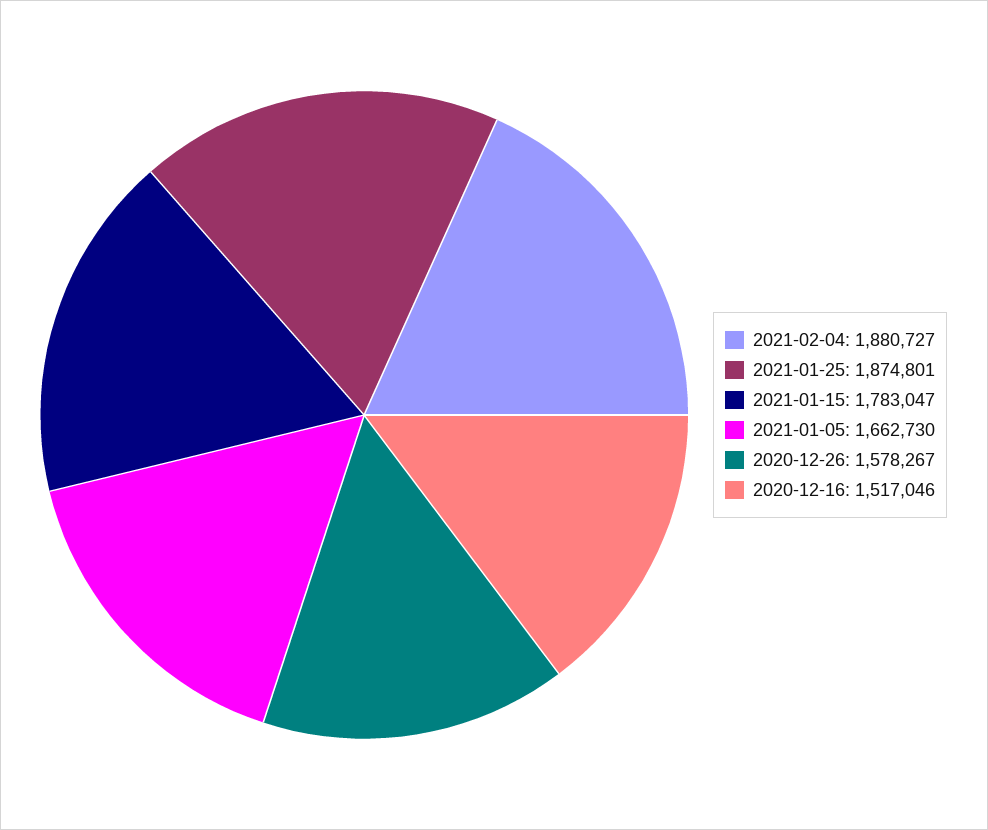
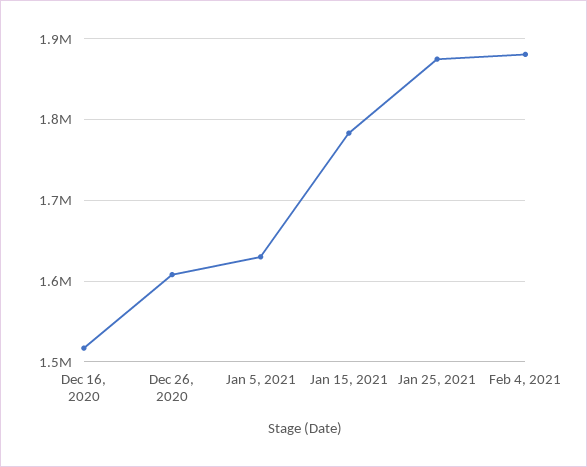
  {
    "2021-02-04": 1880727,
    "2021-01-25": 1874801,
    "2021-01-15": 1783047,
-   "2021-01-05": 1662730,
+   "2021-01-05": 1630000,
-   "2020-12-26": 1578267,
+   "2020-12-26": 1610000,
    "2020-12-16": 1517046
  }

